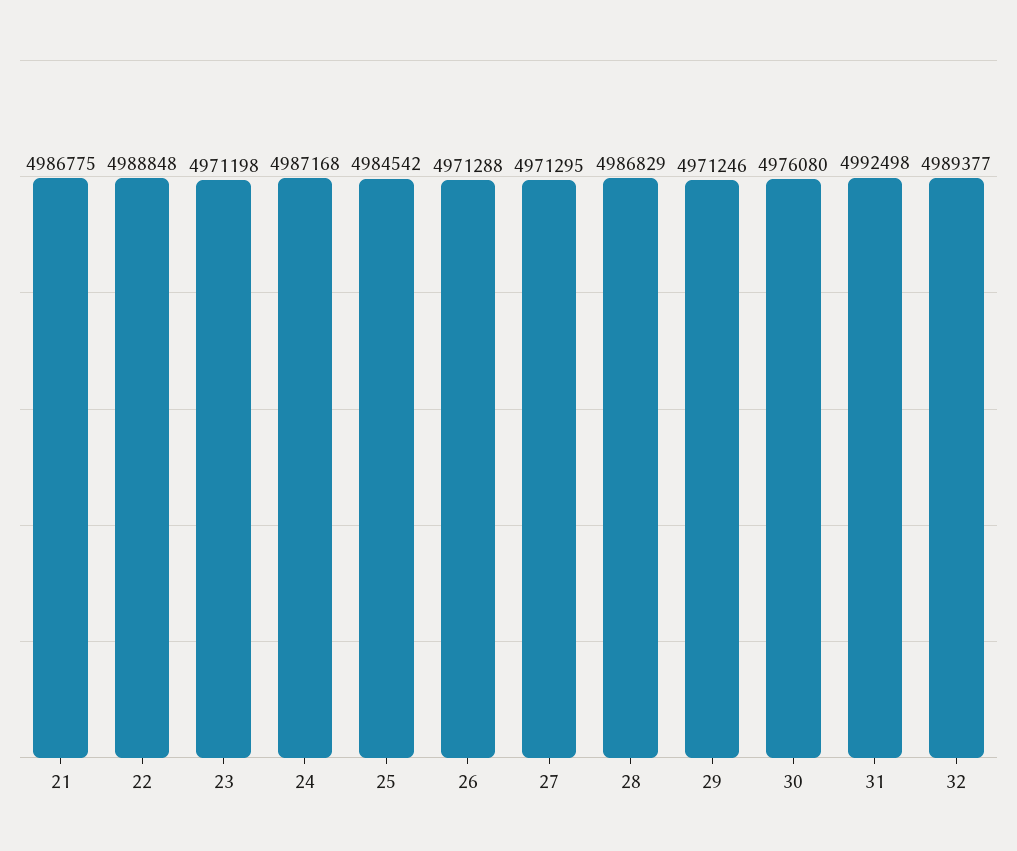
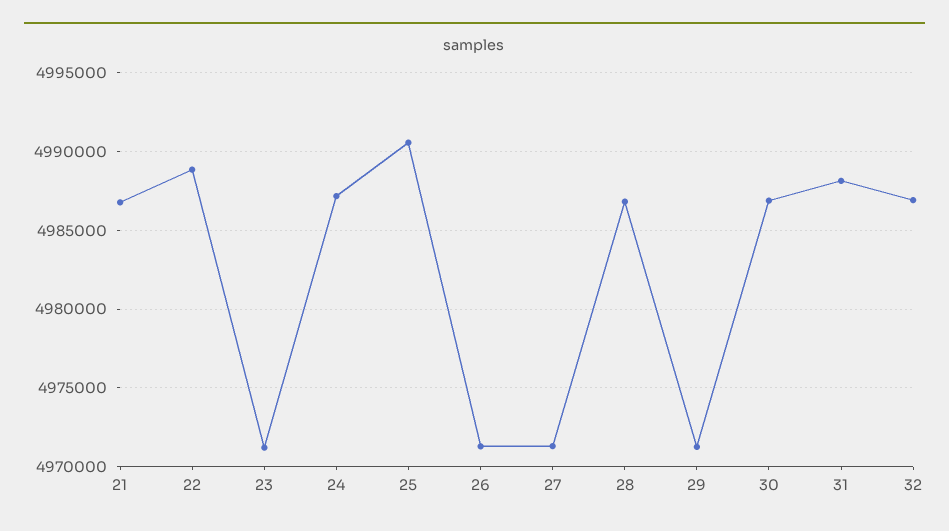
  {
    "21": 4986775,
    "22": 4988848,
    "23": 4971198,
    "24": 4987168,
-   "25": 4984542,
+   "25": 4990500,
    "26": 4971288,
    "27": 4971295,
    "28": 4986829,
    "29": 4971246,
-   "30": 4976080,
+   "30": 4987000,
-   "31": 4992498,
+   "31": 4988000,
-   "32": 4989377
+   "32": 4987000
  }

